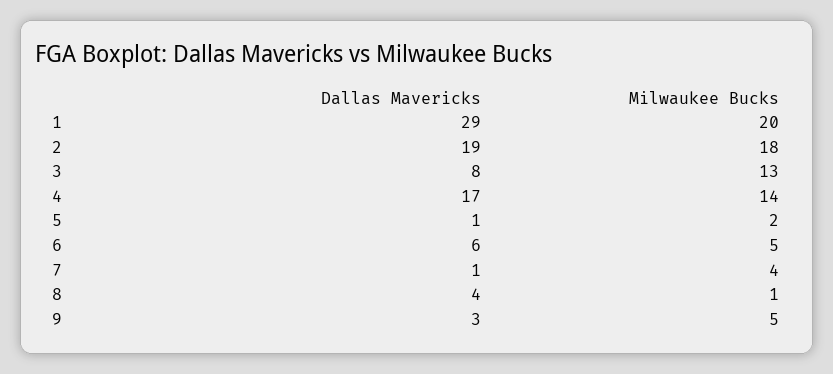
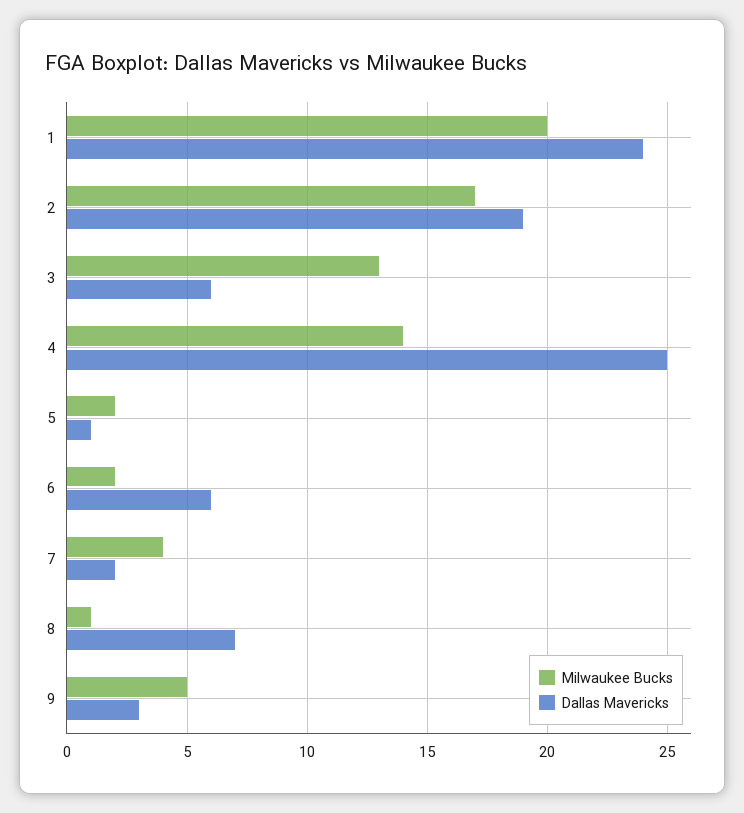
  {
    "Dallas Mavericks": {
-     "1": 29,
+     "1": 24,
      "2": 19,
-     "3": 8,
+     "3": 6,
-     "4": 17,
+     "4": 25,
      "5": 1,
      "6": 6,
-     "7": 1,
+     "7": 2,
-     "8": 4,
+     "8": 7,
      "9": 3
    },
    "Milwaukee Bucks": {
      "1": 20,
-     "2": 18,
+     "2": 17,
      "3": 13,
      "4": 14,
      "5": 2,
-     "6": 5,
+     "6": 2,
      "7": 4,
      "8": 1,
      "9": 5
    }
  }

